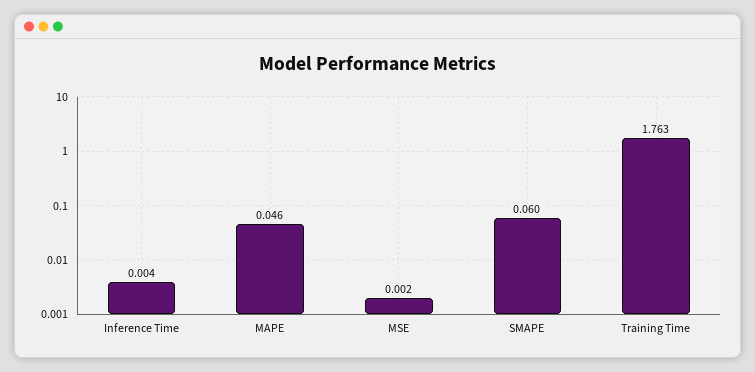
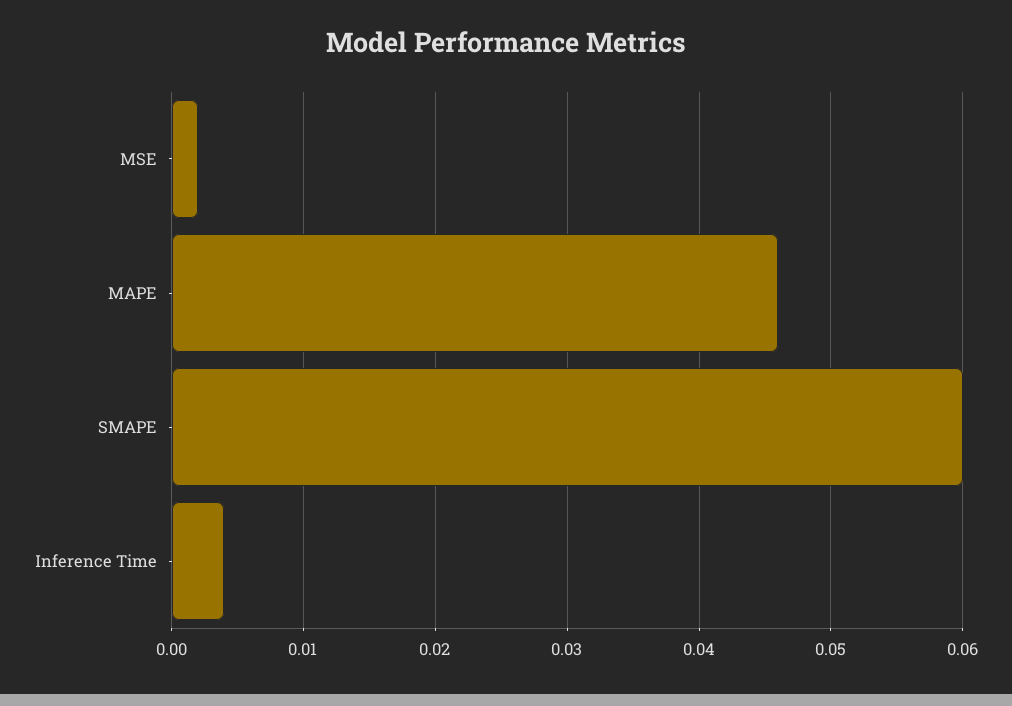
  {
    "Inference Time": 0.004,
    "MAPE": 0.046,
    "MSE": 0.002,
-   "SMAPE": 0.06,
+   "SMAPE": 0.06
-   "Training Time": 1.763
  }

